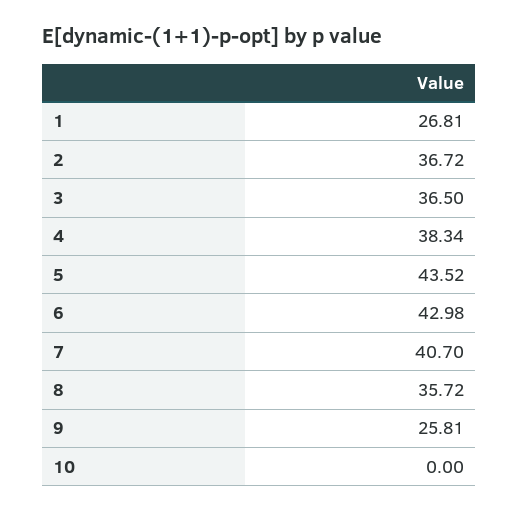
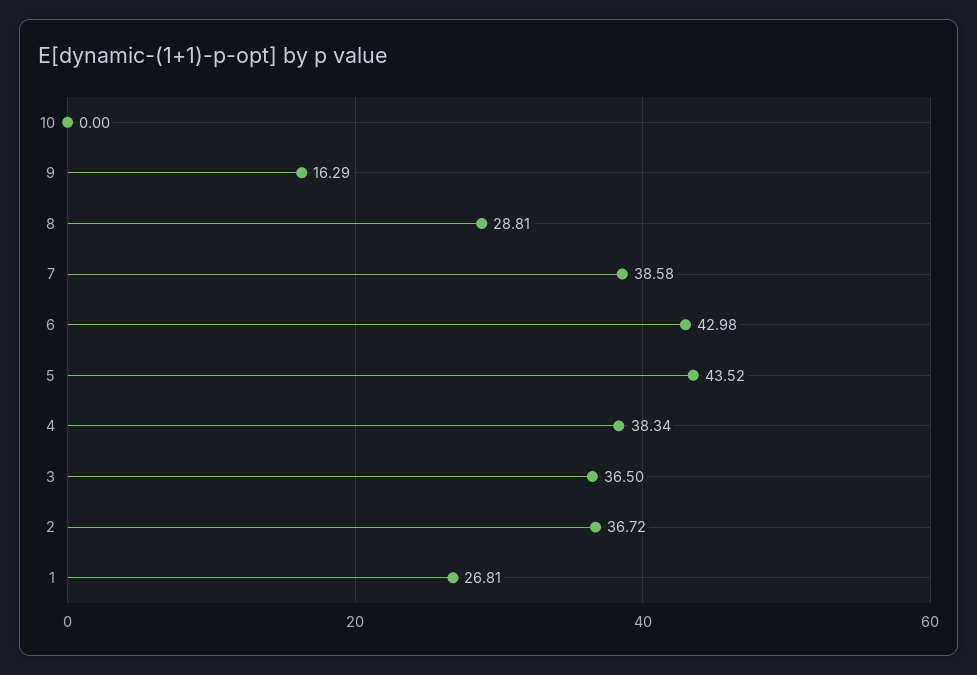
  {
    "1": 26.81,
    "2": 36.72,
    "3": 36.5,
    "4": 38.34,
    "5": 43.52,
    "6": 42.98,
-   "7": 40.7,
+   "7": 38.58,
-   "8": 35.72,
+   "8": 28.81,
-   "9": 25.81,
+   "9": 16.29,
    "10": 0
  }

